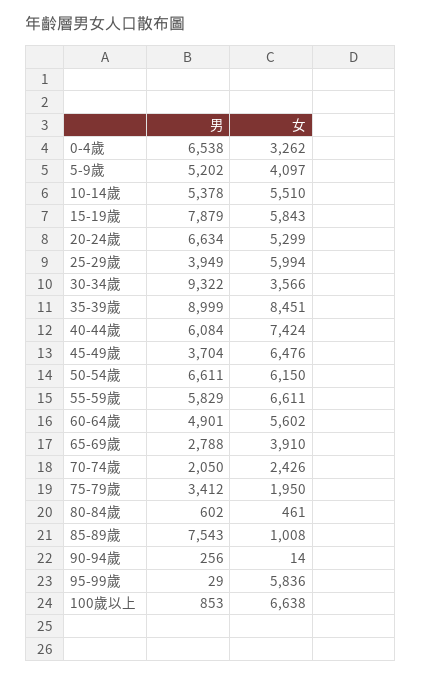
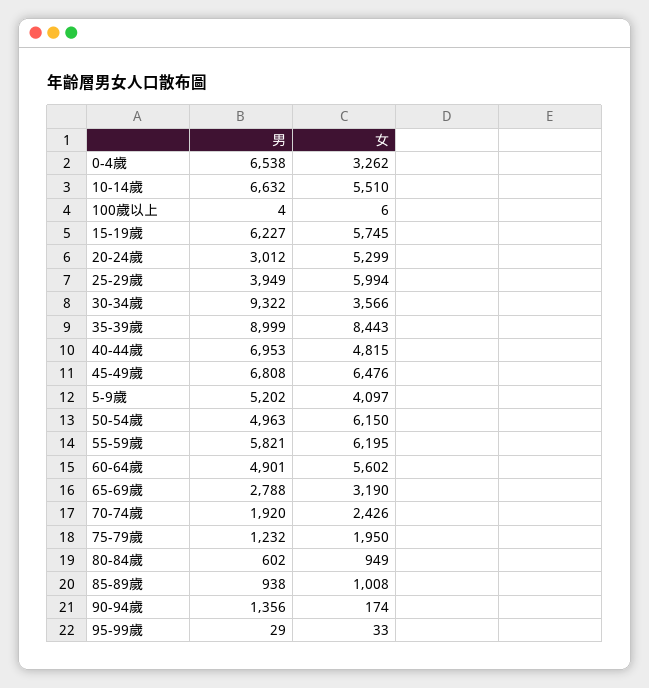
  {
    "男": {
      "0-4歲": 6538,
      "5-9歲": 5202,
-     "10-14歲": 5378,
+     "10-14歲": 6632,
-     "15-19歲": 7879,
+     "15-19歲": 6227,
-     "20-24歲": 6634,
+     "20-24歲": 3012,
      "25-29歲": 3949,
      "30-34歲": 9322,
      "35-39歲": 8999,
-     "40-44歲": 6084,
+     "40-44歲": 6953,
-     "45-49歲": 3704,
+     "45-49歲": 6808,
-     "50-54歲": 6611,
+     "50-54歲": 4963,
-     "55-59歲": 5829,
+     "55-59歲": 5821,
      "60-64歲": 4901,
      "65-69歲": 2788,
-     "70-74歲": 2050,
+     "70-74歲": 1920,
-     "75-79歲": 3412,
+     "75-79歲": 1232,
      "80-84歲": 602,
-     "85-89歲": 7543,
+     "85-89歲": 938,
-     "90-94歲": 256,
+     "90-94歲": 1356,
      "95-99歲": 29,
-     "100歲以上": 853
+     "100歲以上": 4
    },
    "女": {
      "0-4歲": 3262,
      "5-9歲": 4097,
      "10-14歲": 5510,
-     "15-19歲": 5843,
+     "15-19歲": 5745,
      "20-24歲": 5299,
      "25-29歲": 5994,
      "30-34歲": 3566,
-     "35-39歲": 8451,
+     "35-39歲": 8443,
-     "40-44歲": 7424,
+     "40-44歲": 4815,
      "45-49歲": 6476,
      "50-54歲": 6150,
-     "55-59歲": 6611,
+     "55-59歲": 6195,
      "60-64歲": 5602,
-     "65-69歲": 3910,
+     "65-69歲": 3190,
      "70-74歲": 2426,
      "75-79歲": 1950,
-     "80-84歲": 461,
+     "80-84歲": 949,
      "85-89歲": 1008,
-     "90-94歲": 14,
+     "90-94歲": 174,
-     "95-99歲": 5836,
+     "95-99歲": 33,
-     "100歲以上": 6638
+     "100歲以上": 6
    }
  }

